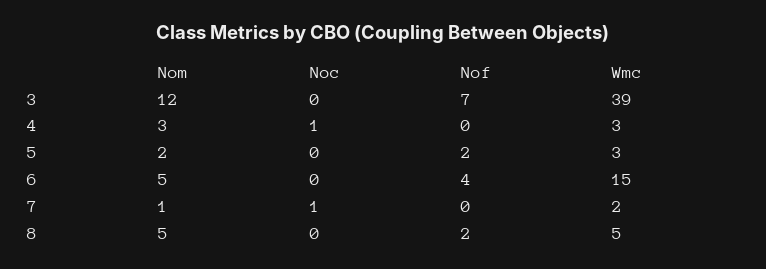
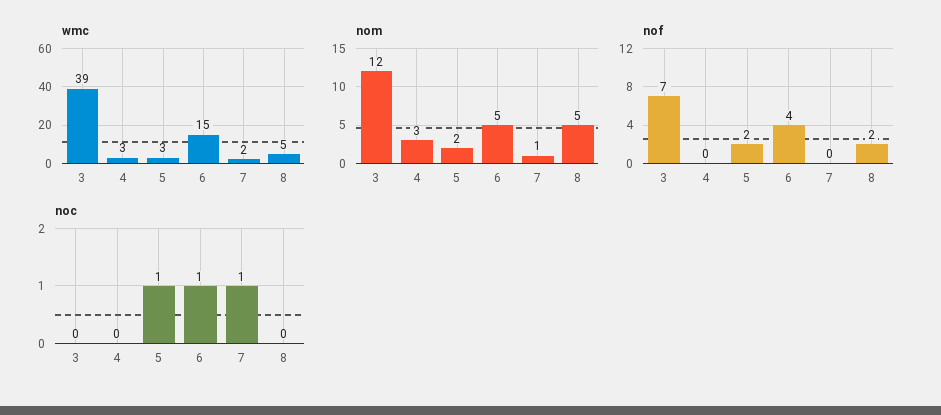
  {
    "Nom": {
      "3": 12,
      "4": 3,
      "5": 2,
      "6": 5,
      "7": 1,
      "8": 5
    },
    "Noc": {
      "3": 0,
-     "4": 1,
+     "4": 0,
-     "5": 0,
+     "5": 1,
-     "6": 0,
+     "6": 1,
      "7": 1,
      "8": 0
    },
    "Nof": {
      "3": 7,
      "4": 0,
      "5": 2,
      "6": 4,
      "7": 0,
      "8": 2
    },
    "Wmc": {
      "3": 39,
      "4": 3,
      "5": 3,
      "6": 15,
      "7": 2,
      "8": 5
    }
  }

